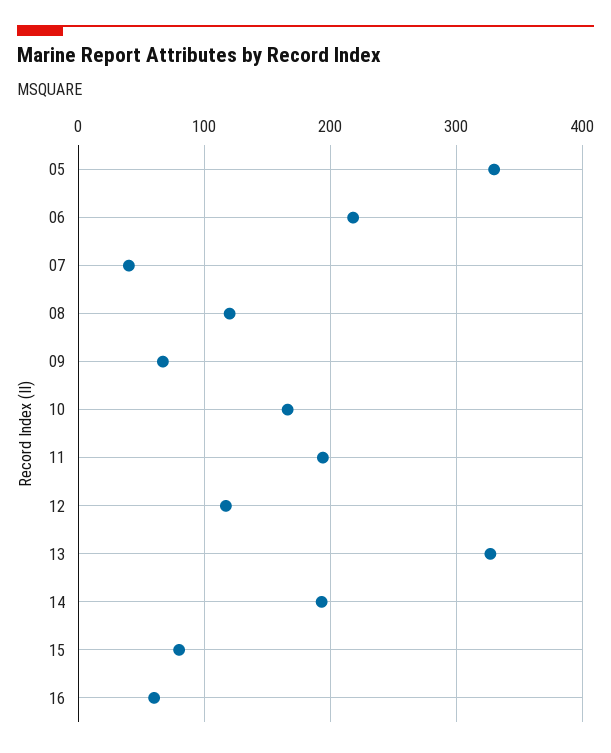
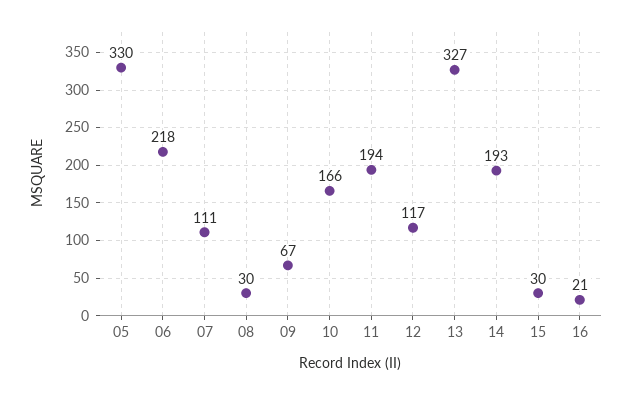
  {
    "05": 330,
    "06": 218,
-   "07": 40,
+   "07": 111,
-   "08": 120,
+   "08": 30,
    "09": 67,
    "10": 166,
    "11": 194,
    "12": 117,
    "13": 327,
    "14": 193,
-   "15": 80,
+   "15": 30,
-   "16": 60
+   "16": 21
  }

